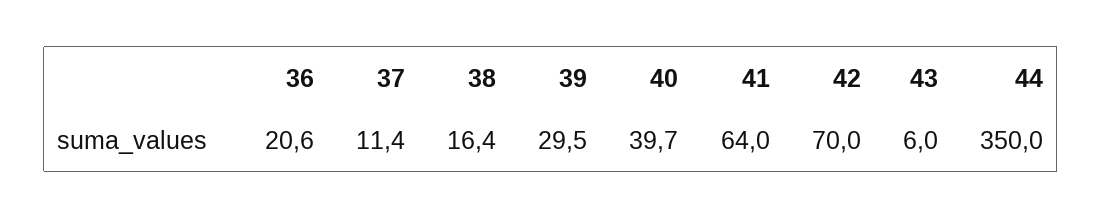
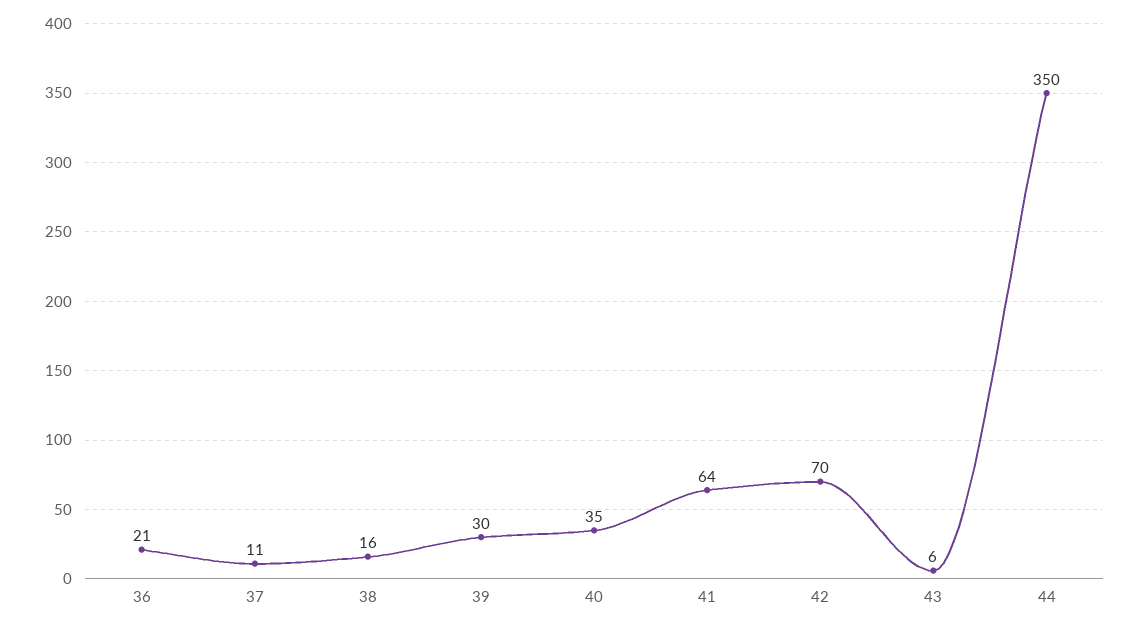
  {
    "36": 20.6,
    "37": 11.4,
    "38": 16.4,
    "39": 29.5,
-   "40": 39.7,
+   "40": 35,
    "41": 64,
    "42": 70,
    "43": 6,
    "44": 350
  }

